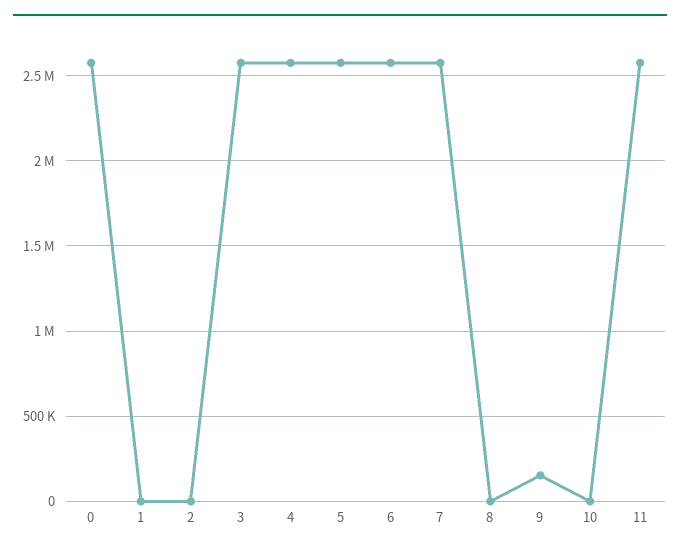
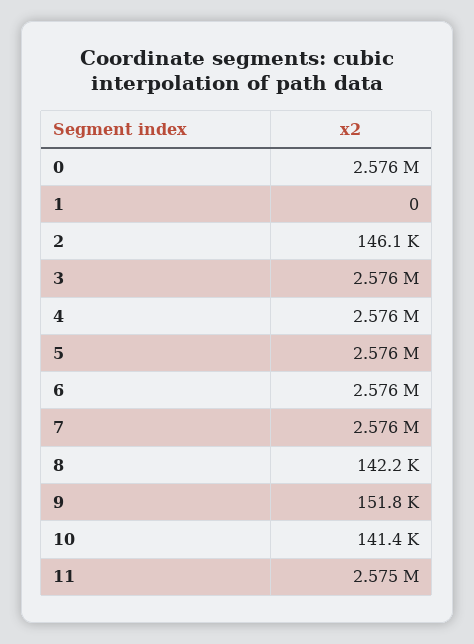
  {
    "0": 2576000,
    "1": 0,
-   "2": 0,
+   "2": 146100,
    "3": 2576000,
    "4": 2576000,
    "5": 2576000,
    "6": 2576000,
    "7": 2576000,
-   "8": 0,
+   "8": 142200,
    "9": 151800,
-   "10": 0,
+   "10": 141400,
    "11": 2575000
  }

